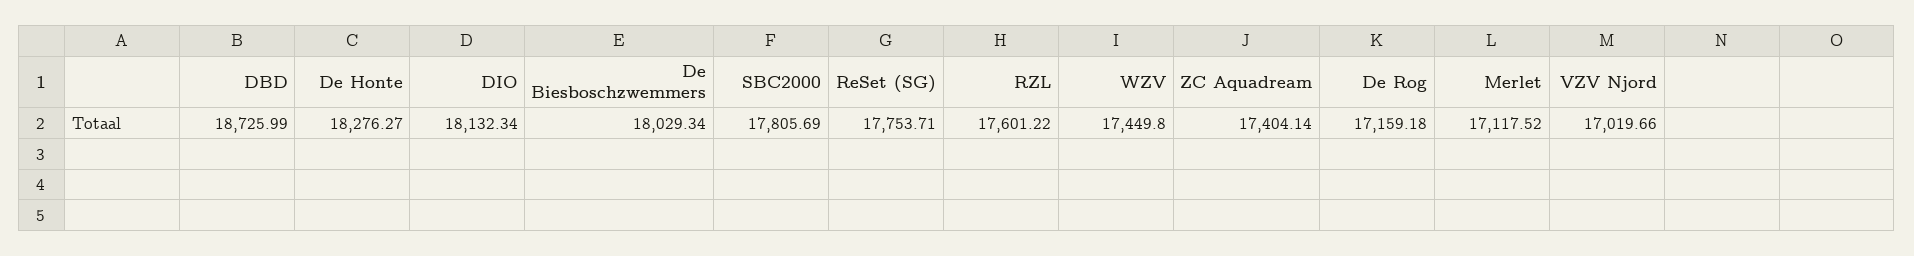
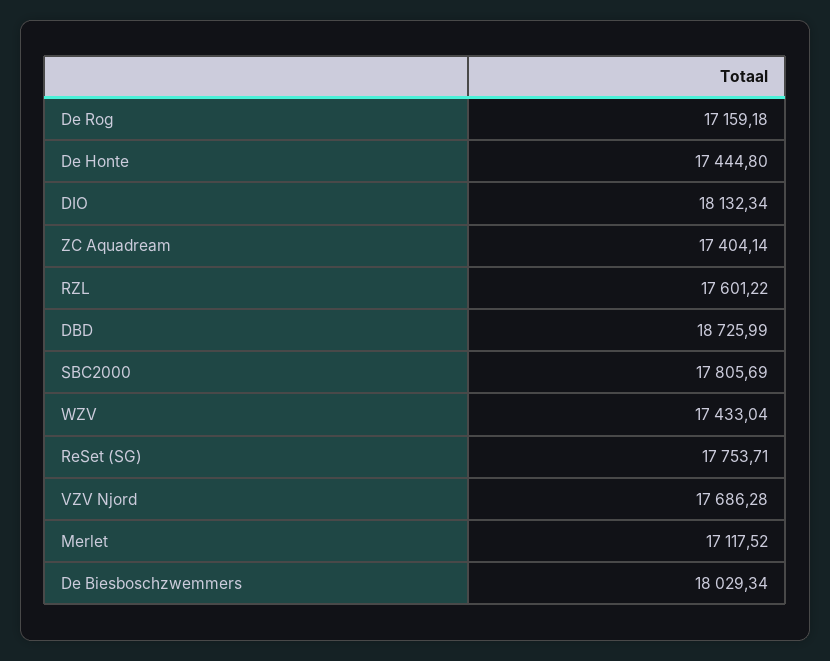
  {
    "DBD": 18725.99,
-   "De Honte": 18276.27,
+   "De Honte": 17444.8,
    "DIO": 18132.34,
    "De Biesboschzwemmers": 18029.34,
    "SBC2000": 17805.69,
    "ReSet (SG)": 17753.71,
    "RZL": 17601.22,
-   "WZV": 17449.8,
+   "WZV": 17433.04,
    "ZC Aquadream": 17404.14,
    "De Rog": 17159.18,
    "Merlet": 17117.52,
-   "VZV Njord": 17019.66
+   "VZV Njord": 17686.28
  }

